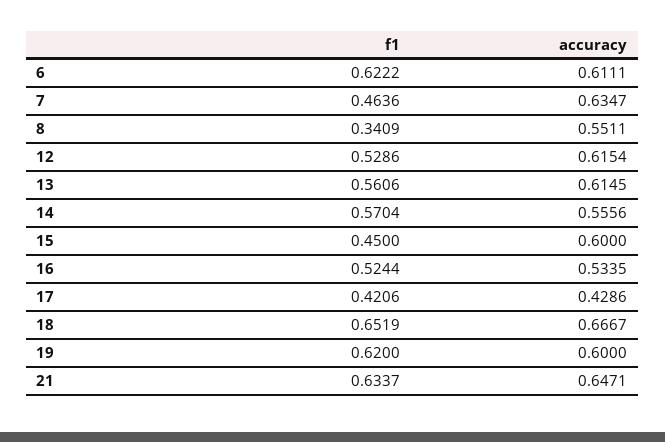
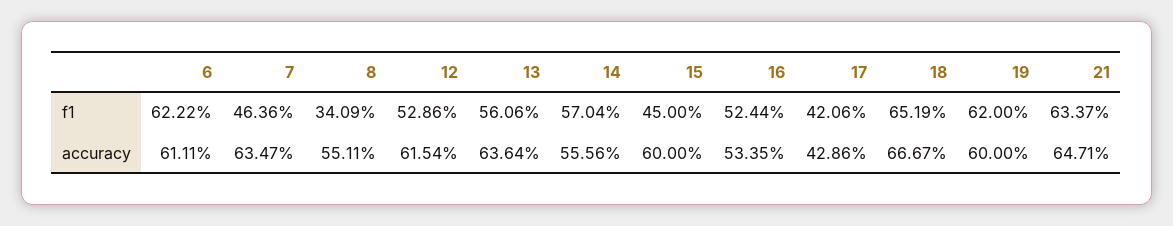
  {
    "f1": {
      "6": 0.6222,
      "7": 0.4636,
      "8": 0.3409,
      "12": 0.5286,
      "13": 0.5606,
      "14": 0.5704,
      "15": 0.45,
      "16": 0.5244,
      "17": 0.4206,
      "18": 0.6519,
      "19": 0.62,
      "21": 0.6337
    },
    "accuracy": {
      "6": 0.6111,
      "7": 0.6347,
      "8": 0.5511,
      "12": 0.6154,
-     "13": 0.6145,
+     "13": 0.6364,
      "14": 0.5556,
      "15": 0.6,
      "16": 0.5335,
      "17": 0.4286,
      "18": 0.6667,
      "19": 0.6,
      "21": 0.6471
    }
  }

